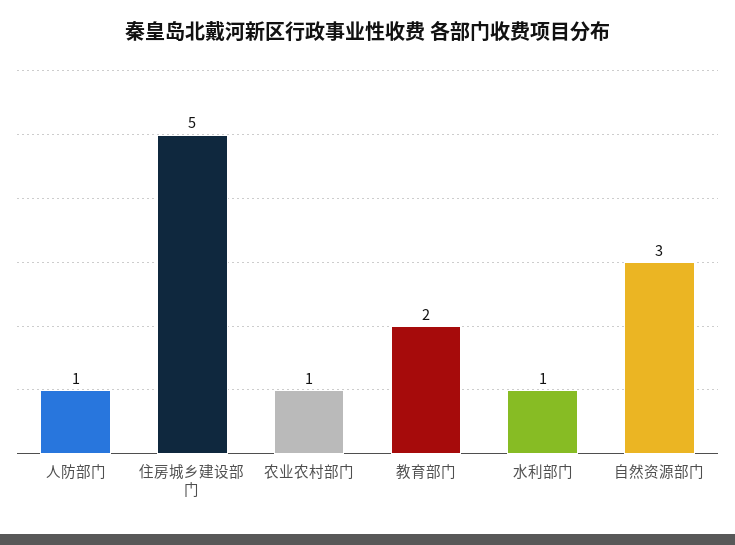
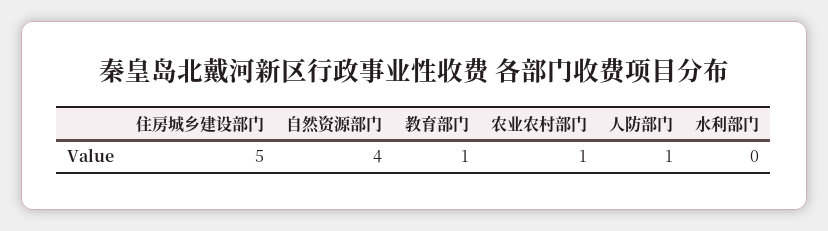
  {
    "人防部门": 1,
    "住房城乡建设部门": 5,
    "农业农村部门": 1,
-   "教育部门": 2,
+   "教育部门": 1,
-   "水利部门": 1,
+   "水利部门": 0,
-   "自然资源部门": 3
+   "自然资源部门": 4
  }

